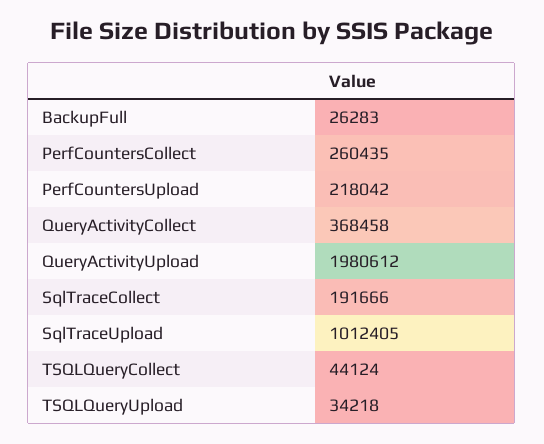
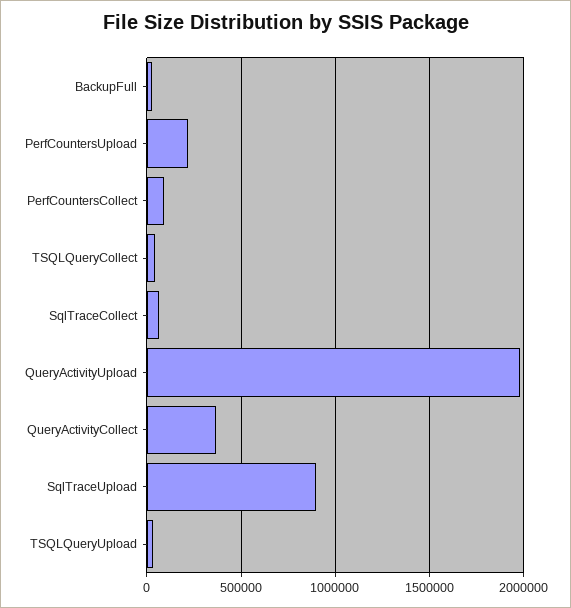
  {
    "BackupFull": 26283,
-   "PerfCountersCollect": 260435,
+   "PerfCountersCollect": 100000,
    "PerfCountersUpload": 218042,
    "QueryActivityCollect": 368458,
    "QueryActivityUpload": 1980612,
-   "SqlTraceCollect": 191666,
+   "SqlTraceCollect": 50000,
-   "SqlTraceUpload": 1012405,
+   "SqlTraceUpload": 900000,
    "TSQLQueryCollect": 44124,
    "TSQLQueryUpload": 34218
  }

